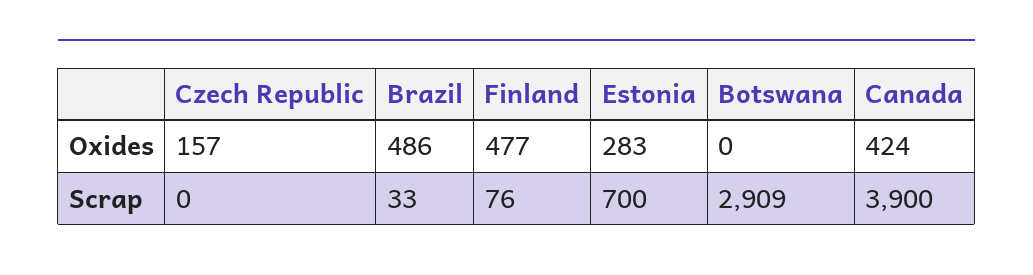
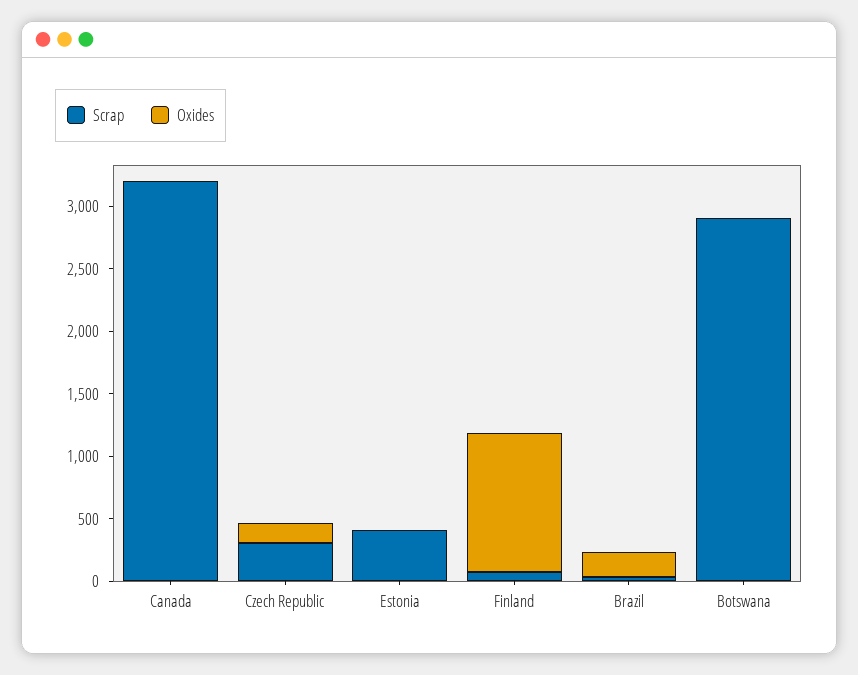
  {
    "Oxides": {
      "Czech Republic": 157,
-     "Brazil": 486,
+     "Brazil": 200,
-     "Finland": 477,
+     "Finland": 1100,
-     "Estonia": 283,
+     "Estonia": 0,
      "Botswana": 0,
-     "Canada": 424
+     "Canada": 0
    },
    "Scrap": {
-     "Czech Republic": 0,
+     "Czech Republic": 300,
      "Brazil": 33,
      "Finland": 76,
-     "Estonia": 700,
+     "Estonia": 400,
      "Botswana": 2909,
-     "Canada": 3900
+     "Canada": 3200
    }
  }

